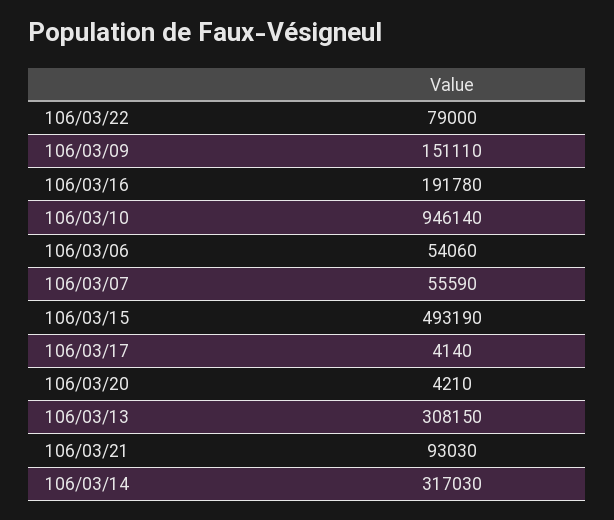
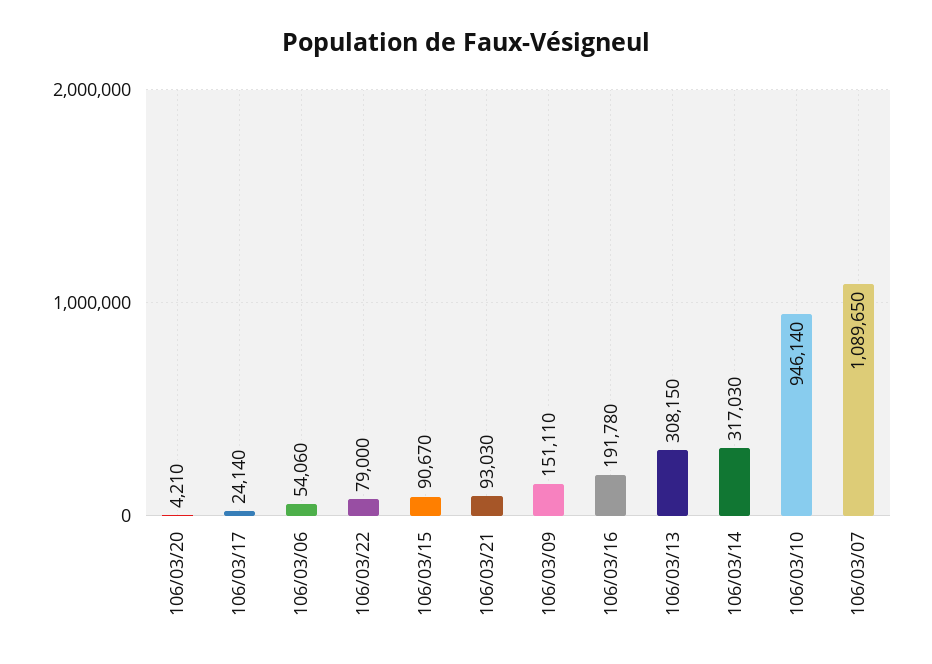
  {
    "106/03/22": 79000,
    "106/03/09": 151110,
    "106/03/16": 191780,
    "106/03/10": 946140,
    "106/03/06": 54060,
-   "106/03/07": 55590,
+   "106/03/07": 1089650,
-   "106/03/15": 493190,
+   "106/03/15": 90670,
-   "106/03/17": 4140,
+   "106/03/17": 24140,
    "106/03/20": 4210,
    "106/03/13": 308150,
    "106/03/21": 93030,
    "106/03/14": 317030
  }

